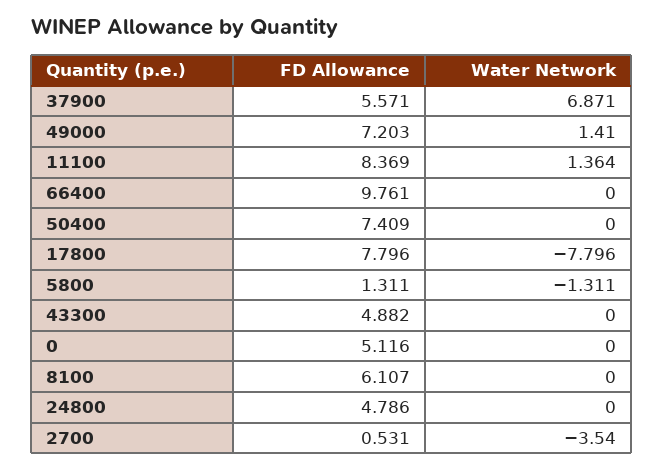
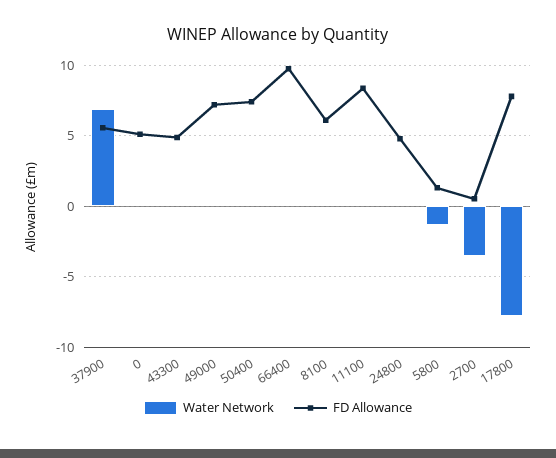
  {
    "FD Allowance": {
      "37900": 5.571,
      "49000": 7.203,
      "11100": 8.369,
      "66400": 9.761,
      "50400": 7.409,
      "17800": 7.796,
      "5800": 1.311,
      "43300": 4.882,
      "0": 5.116,
      "8100": 6.107,
      "24800": 4.786,
      "2700": 0.531
    },
    "Water Network": {
      "37900": 6.871,
-     "49000": 1.41,
+     "49000": 0,
-     "11100": 1.364,
+     "11100": 0,
      "66400": 0,
      "50400": 0,
      "17800": -7.796,
      "5800": -1.311,
      "43300": 0,
      "0": 0,
      "8100": 0,
      "24800": 0,
      "2700": -3.54
    }
  }

